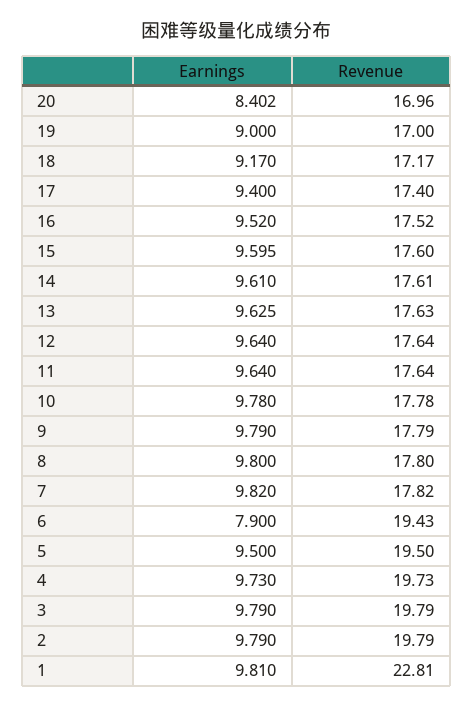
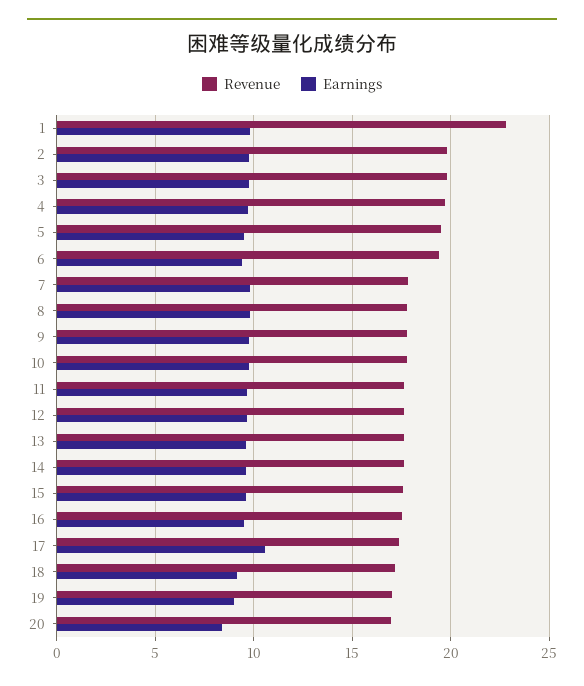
  {
    "Earnings": {
      "20": 8.402,
      "19": 9,
      "18": 9.17,
-     "17": 9.4,
+     "17": 10.5,
      "16": 9.52,
      "15": 9.595,
      "14": 9.61,
      "13": 9.625,
      "12": 9.64,
      "11": 9.64,
      "10": 9.78,
      "9": 9.79,
      "8": 9.8,
      "7": 9.82,
-     "6": 7.9,
+     "6": 9.5,
      "5": 9.5,
      "4": 9.73,
      "3": 9.79,
      "2": 9.79,
      "1": 9.81
    },
    "Revenue": {
      "20": 16.96,
      "19": 17,
      "18": 17.17,
      "17": 17.4,
      "16": 17.52,
      "15": 17.6,
      "14": 17.61,
      "13": 17.63,
      "12": 17.64,
      "11": 17.64,
      "10": 17.78,
      "9": 17.79,
      "8": 17.8,
      "7": 17.82,
      "6": 19.43,
      "5": 19.5,
      "4": 19.73,
      "3": 19.79,
      "2": 19.79,
      "1": 22.81
    }
  }

